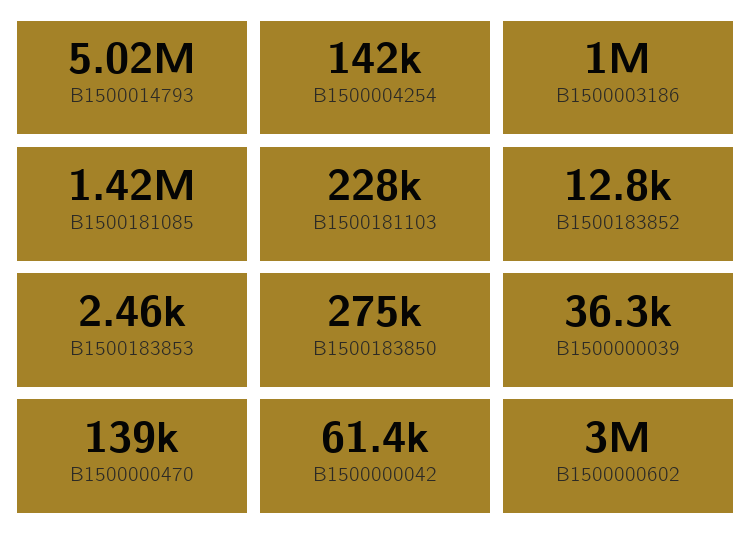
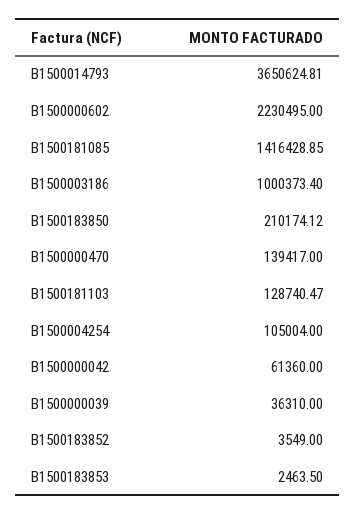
  {
-   "B1500014793": 5020000,
+   "B1500014793": 3650624.81,
-   "B1500004254": 142000,
+   "B1500004254": 105004,
    "B1500003186": 1000373.4,
    "B1500181085": 1416428.85,
-   "B1500181103": 228000,
+   "B1500181103": 128740.47,
-   "B1500183852": 12800,
+   "B1500183852": 3549,
    "B1500183853": 2463.5,
-   "B1500183850": 275000,
+   "B1500183850": 210174.12,
    "B1500000039": 36310,
    "B1500000470": 139417,
    "B1500000042": 61360,
-   "B1500000602": 3000000
+   "B1500000602": 2230495
  }

